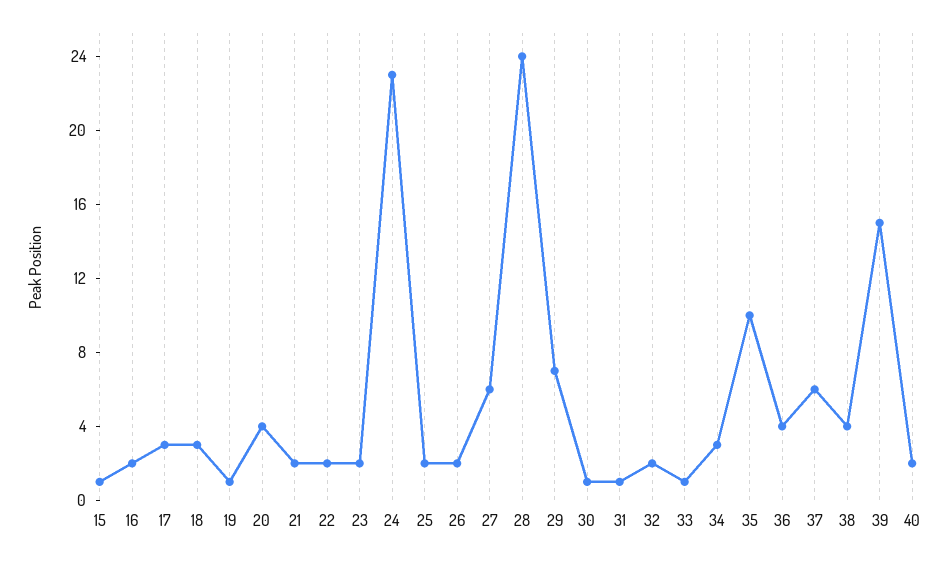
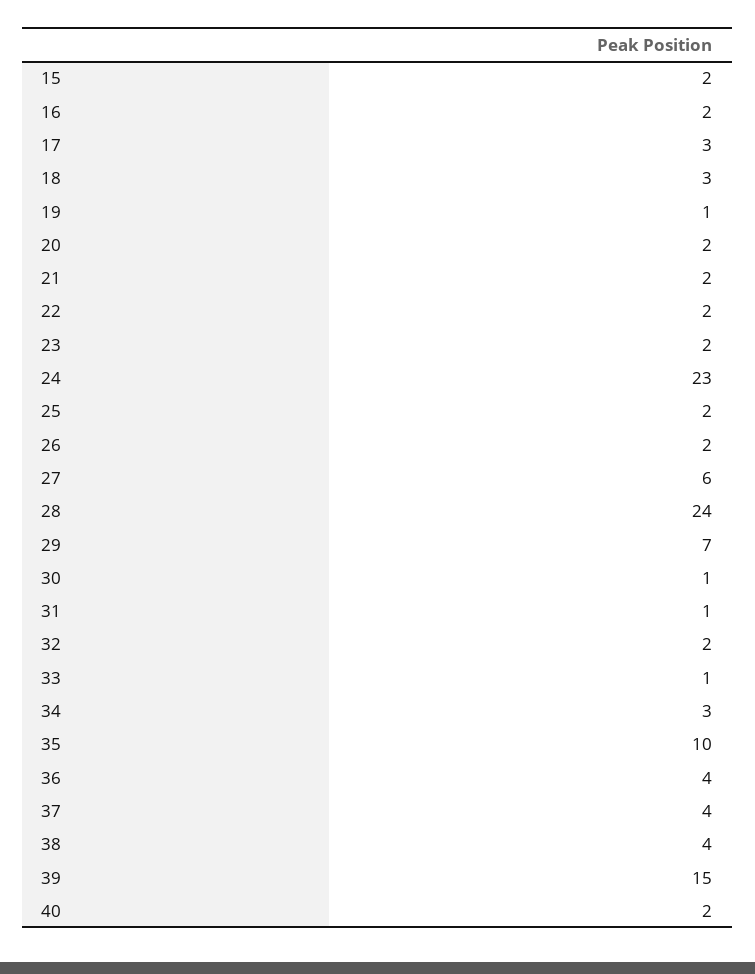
  {
-   "15": 1,
+   "15": 2,
    "16": 2,
    "17": 3,
    "18": 3,
    "19": 1,
-   "20": 4,
+   "20": 2,
    "21": 2,
    "22": 2,
    "23": 2,
    "24": 23,
    "25": 2,
    "26": 2,
    "27": 6,
    "28": 24,
    "29": 7,
    "30": 1,
    "31": 1,
    "32": 2,
    "33": 1,
    "34": 3,
    "35": 10,
    "36": 4,
-   "37": 6,
+   "37": 4,
    "38": 4,
    "39": 15,
    "40": 2
  }

